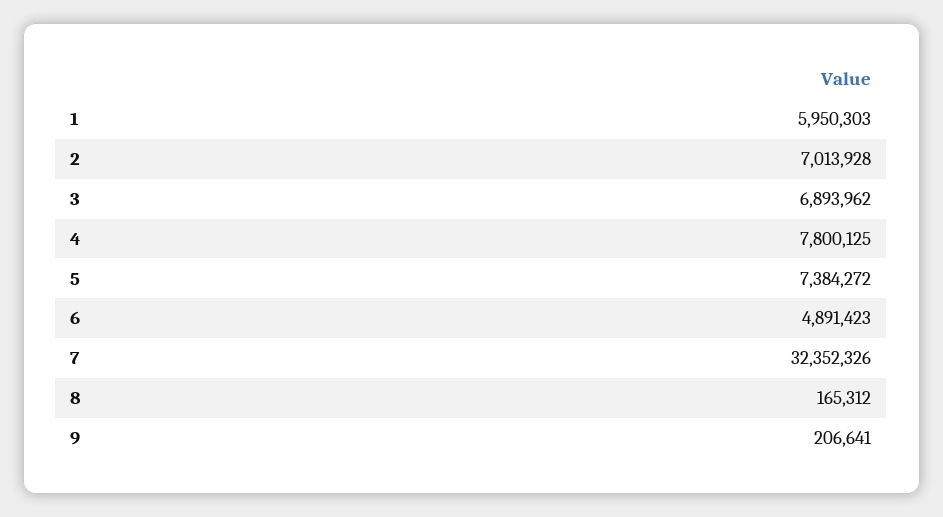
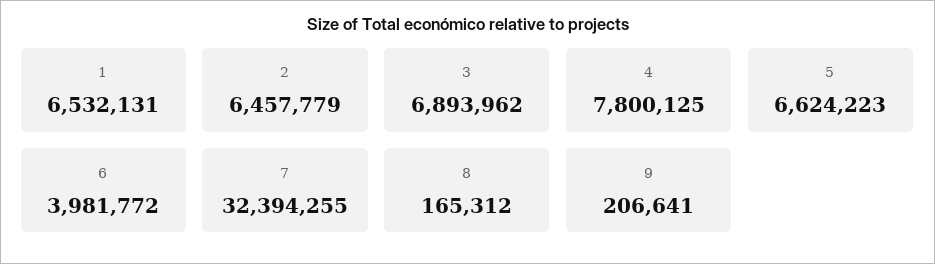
  {
-   "1": 5950303,
+   "1": 6532131,
-   "2": 7013928,
+   "2": 6457779,
    "3": 6893962,
    "4": 7800125,
-   "5": 7384272,
+   "5": 6624223,
-   "6": 4891423,
+   "6": 3981772,
-   "7": 32352326,
+   "7": 32394255,
    "8": 165312,
    "9": 206641
  }

